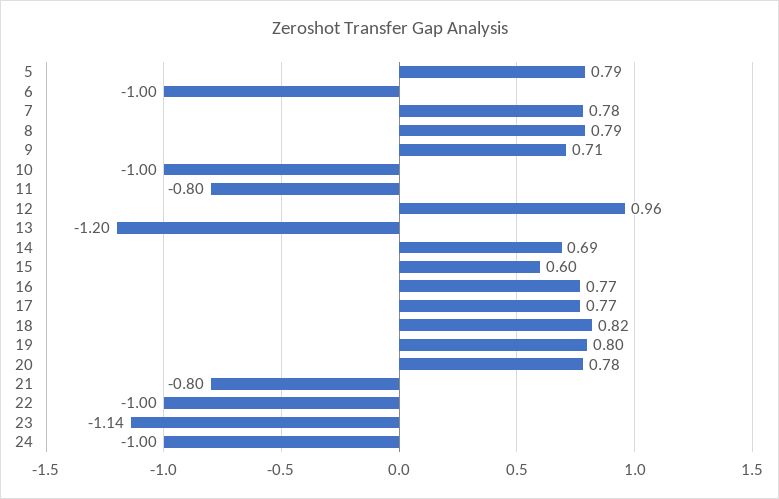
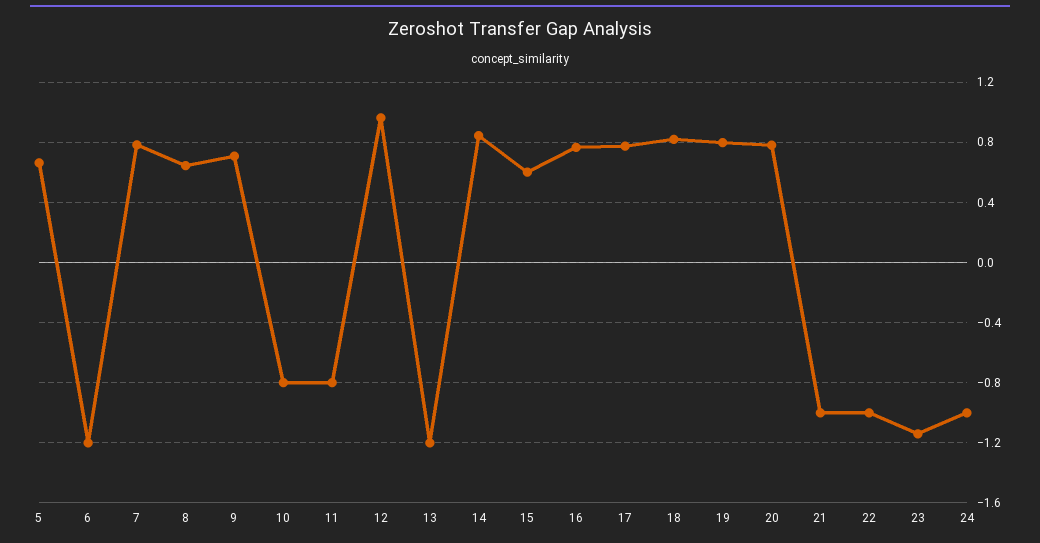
  {
-   "5": 0.79,
+   "5": 0.65,
-   "6": -1,
+   "6": -1.2,
    "7": 0.78,
-   "8": 0.79,
+   "8": 0.65,
    "9": 0.71,
-   "10": -1,
+   "10": -0.8,
    "11": -0.8,
    "12": 0.96,
    "13": -1.2,
-   "14": 0.69,
+   "14": 0.85,
    "15": 0.6,
    "16": 0.77,
    "17": 0.77,
    "18": 0.82,
    "19": 0.8,
    "20": 0.78,
-   "21": -0.8,
+   "21": -1,
    "22": -1,
    "23": -1.14,
    "24": -1
  }

